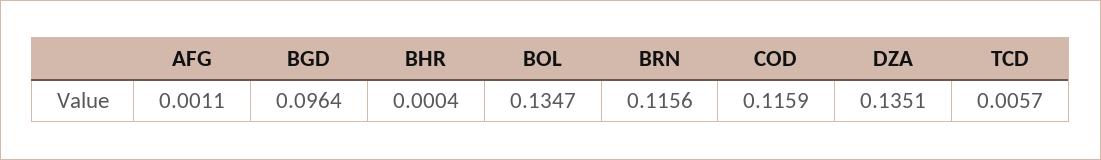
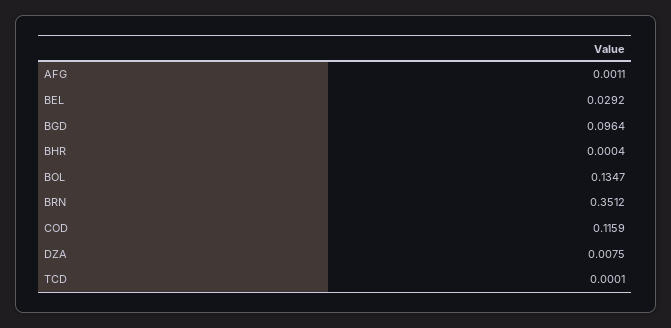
  {
    "AFG": 0.0011,
    "BGD": 0.0964,
    "BHR": 0.0004,
    "BOL": 0.1347,
-   "BRN": 0.1156,
+   "BRN": 0.3512,
    "COD": 0.1159,
-   "DZA": 0.1351,
+   "DZA": 0.0075,
-   "TCD": 0.0057
+   "TCD": 0.0001,
+   "BEL": 0.0292
  }

